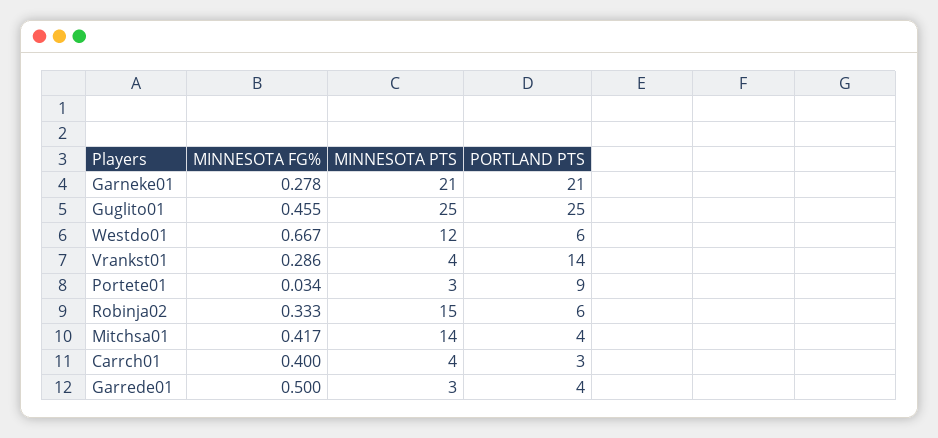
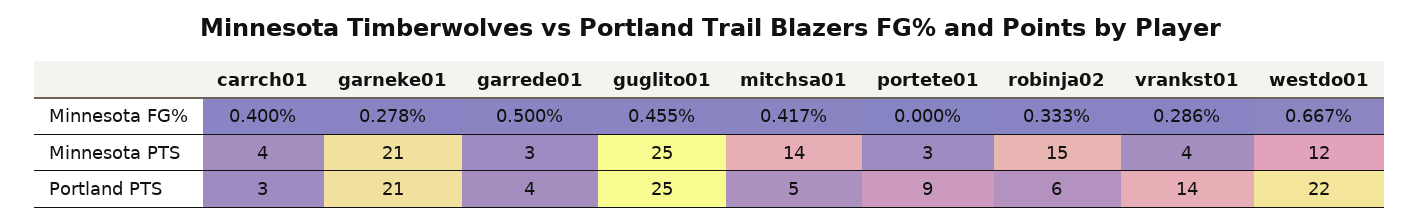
  {
    "MINNESOTA FG%": {
      "Garneke01": 0.278,
      "Guglito01": 0.455,
      "Westdo01": 0.667,
      "Vrankst01": 0.286,
-     "Portete01": 0.034,
+     "Portete01": 0,
      "Robinja02": 0.333,
      "Mitchsa01": 0.417,
      "Carrch01": 0.4,
      "Garrede01": 0.5
    },
    "MINNESOTA PTS": {
      "Garneke01": 21,
      "Guglito01": 25,
      "Westdo01": 12,
      "Vrankst01": 4,
      "Portete01": 3,
      "Robinja02": 15,
      "Mitchsa01": 14,
      "Carrch01": 4,
      "Garrede01": 3
    },
    "PORTLAND PTS": {
      "Garneke01": 21,
      "Guglito01": 25,
-     "Westdo01": 6,
+     "Westdo01": 22,
      "Vrankst01": 14,
      "Portete01": 9,
      "Robinja02": 6,
-     "Mitchsa01": 4,
+     "Mitchsa01": 5,
      "Carrch01": 3,
      "Garrede01": 4
    }
  }

